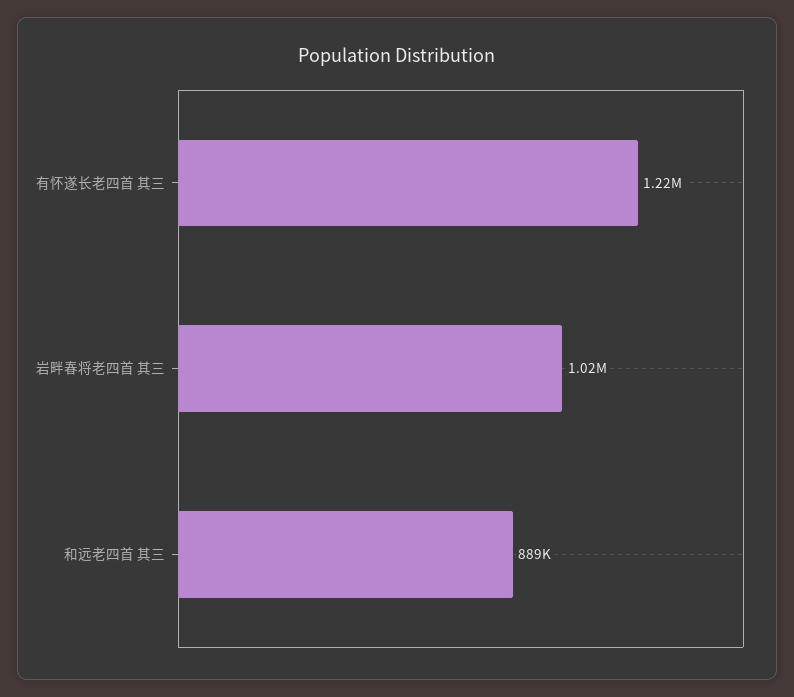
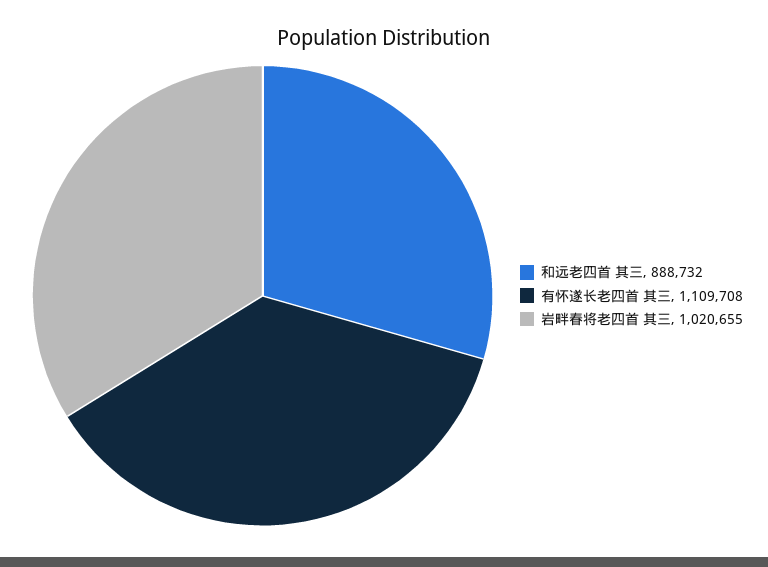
  {
-   "有怀遂长老四首 其三": 1220000,
+   "有怀遂长老四首 其三": 1109708,
    "岩畔春将老四首 其三": 1020655,
    "和远老四首 其三": 888732
  }

